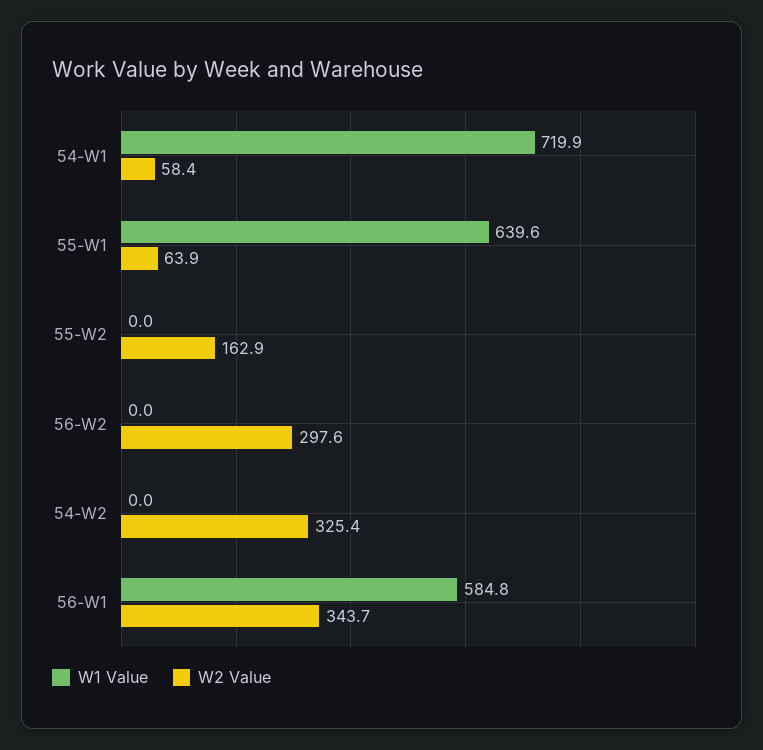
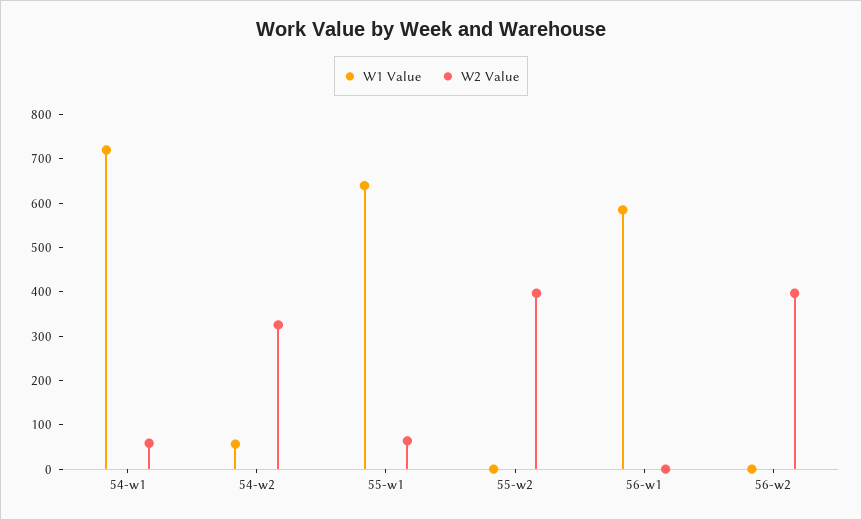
  {
    "W1 Value": {
      "54-W1": 719.9,
      "55-W1": 639.6,
      "55-W2": 0,
      "56-W2": 0,
-     "54-W2": 0,
+     "54-W2": 60,
      "56-W1": 584.8
    },
    "W2 Value": {
      "54-W1": 58.4,
      "55-W1": 63.9,
-     "55-W2": 162.9,
+     "55-W2": 400,
-     "56-W2": 297.6,
+     "56-W2": 400,
      "54-W2": 325.4,
-     "56-W1": 343.7
+     "56-W1": 0
    }
  }

